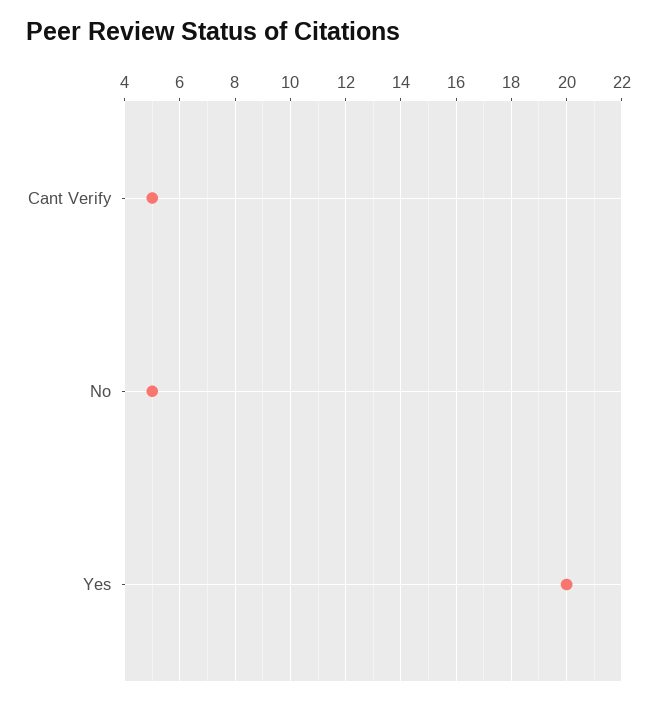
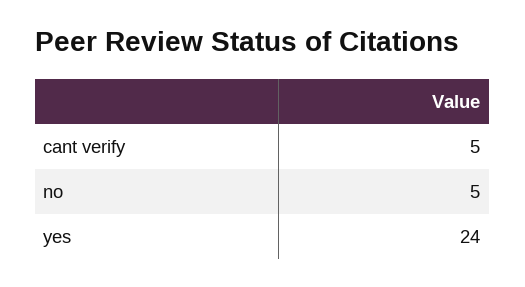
  {
    "Cant Verify": 5,
    "No": 5,
-   "Yes": 20
+   "Yes": 24
  }

